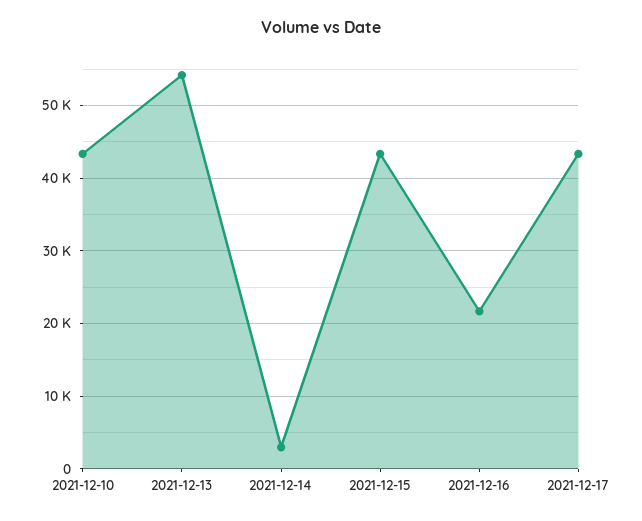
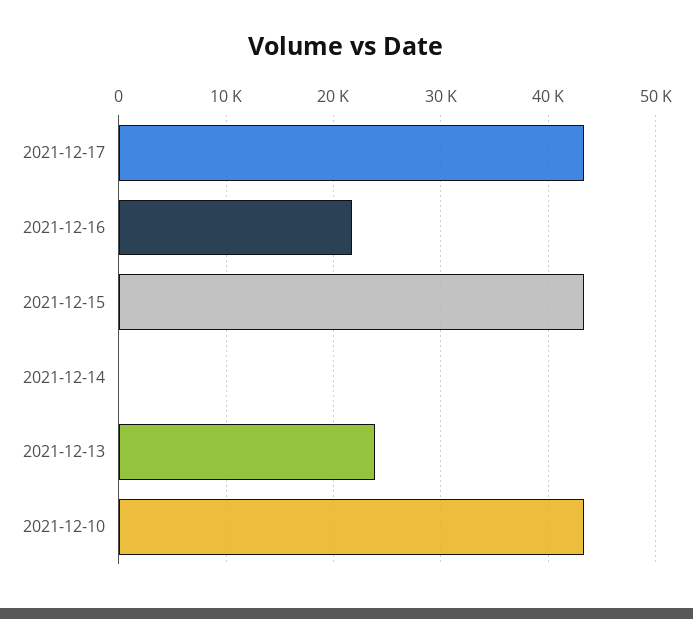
  {
    "2021-12-10": 43000,
-   "2021-12-13": 54000,
+   "2021-12-13": 24000,
-   "2021-12-14": 3000,
+   "2021-12-14": 0,
    "2021-12-15": 43000,
    "2021-12-16": 22000,
    "2021-12-17": 43000
  }

